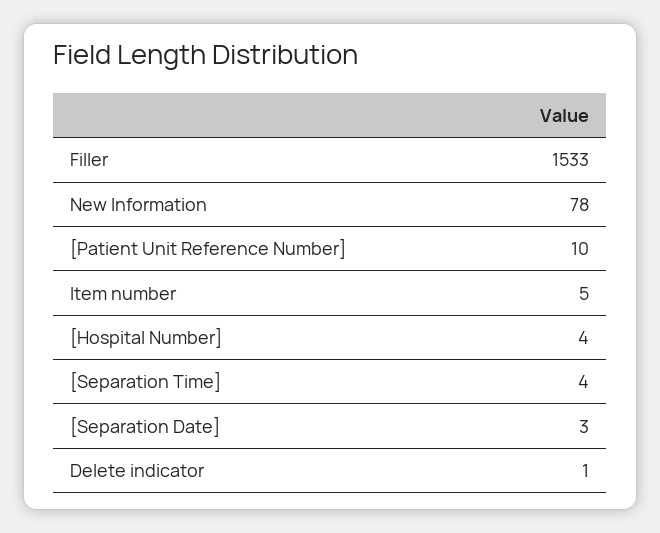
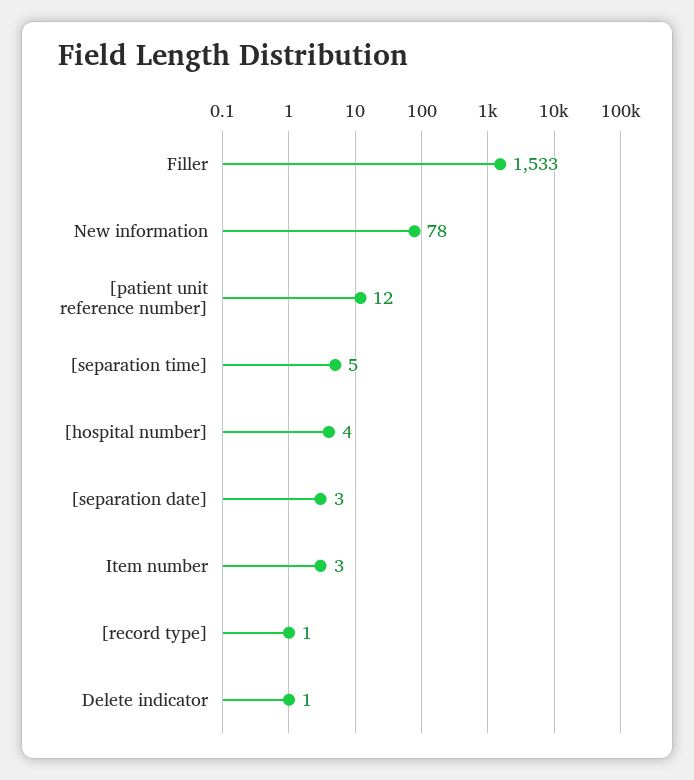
  {
    "Filler": 1533,
    "New Information": 78,
-   "[Patient Unit Reference Number]": 10,
+   "[Patient Unit Reference Number]": 12,
-   "Item number": 5,
+   "Item number": 3,
    "[Hospital Number]": 4,
-   "[Separation Time]": 4,
+   "[Separation Time]": 5,
    "[Separation Date]": 3,
-   "Delete indicator": 1
+   "Delete indicator": 1,
+   "[record type]": 1
  }

